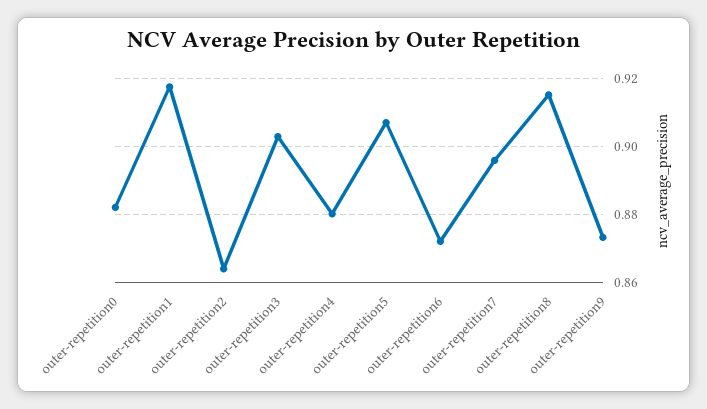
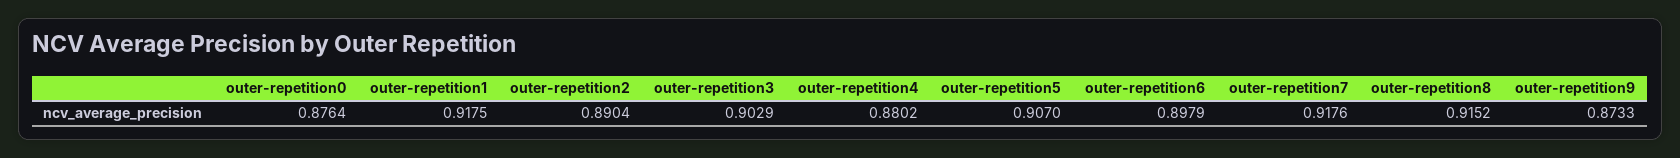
  {
-   "outer-repetition0": 0.882,
+   "outer-repetition0": 0.8764,
    "outer-repetition1": 0.9175,
-   "outer-repetition2": 0.864,
+   "outer-repetition2": 0.8904,
    "outer-repetition3": 0.9029,
    "outer-repetition4": 0.8802,
    "outer-repetition5": 0.907,
-   "outer-repetition6": 0.872,
+   "outer-repetition6": 0.8979,
-   "outer-repetition7": 0.896,
+   "outer-repetition7": 0.9176,
    "outer-repetition8": 0.9152,
    "outer-repetition9": 0.8733
  }

